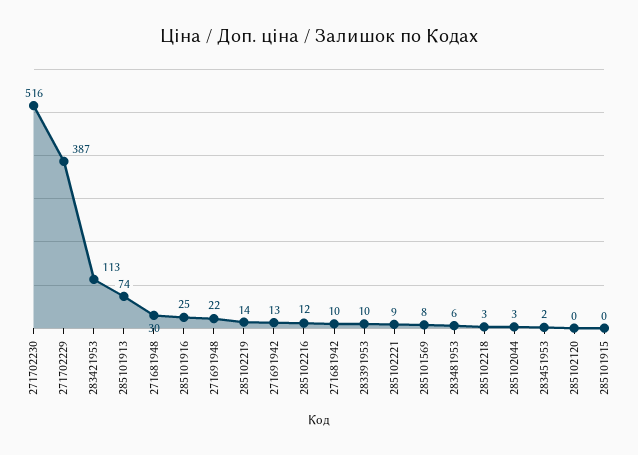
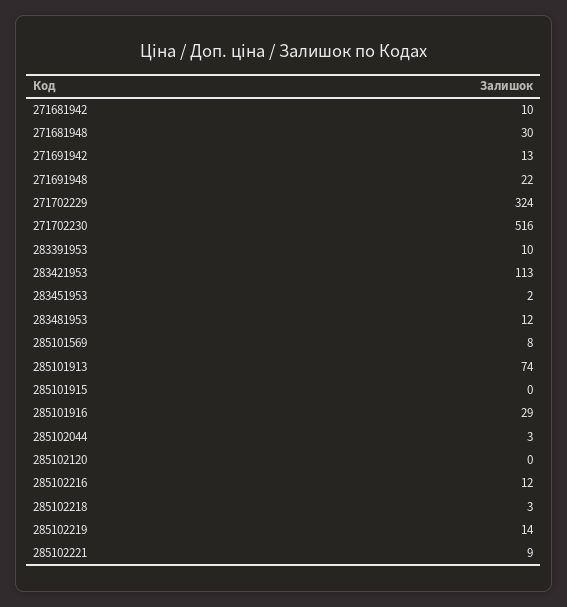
  {
    "271702230": 516,
-   "271702229": 387,
+   "271702229": 324,
    "283421953": 113,
    "285101913": 74,
    "271681948": 30,
-   "285101916": 25,
+   "285101916": 29,
    "271691948": 22,
    "285102219": 14,
    "271691942": 13,
    "285102216": 12,
    "271681942": 10,
    "283391953": 10,
    "285102221": 9,
    "285101569": 8,
-   "283481953": 6,
+   "283481953": 12,
    "285102218": 3,
    "285102044": 3,
    "283451953": 2,
    "285102120": 0,
    "285101915": 0
  }

